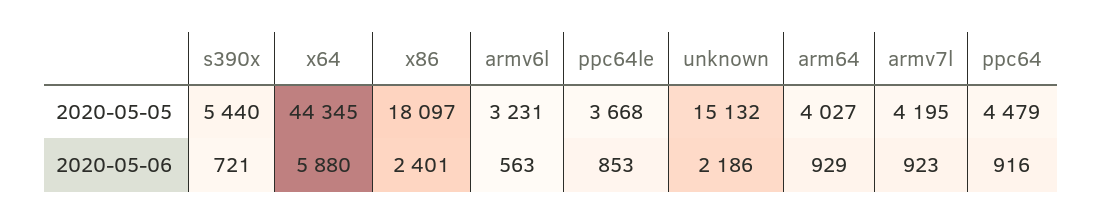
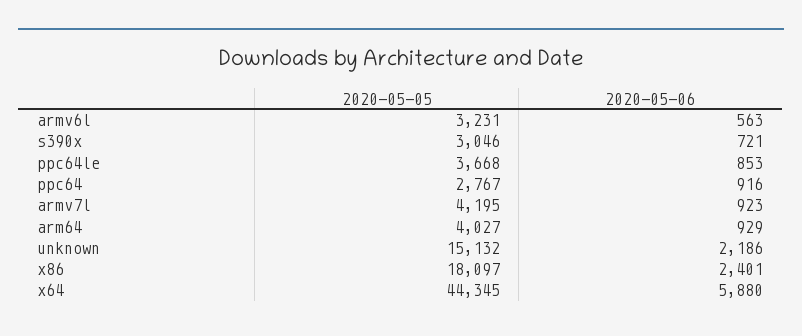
  {
    "s390x": {
-     "2020-05-05": 5440,
+     "2020-05-05": 3046,
      "2020-05-06": 721
    },
    "x64": {
      "2020-05-05": 44345,
      "2020-05-06": 5880
    },
    "x86": {
      "2020-05-05": 18097,
      "2020-05-06": 2401
    },
    "armv6l": {
      "2020-05-05": 3231,
      "2020-05-06": 563
    },
    "ppc64le": {
      "2020-05-05": 3668,
      "2020-05-06": 853
    },
    "unknown": {
      "2020-05-05": 15132,
      "2020-05-06": 2186
    },
    "arm64": {
      "2020-05-05": 4027,
      "2020-05-06": 929
    },
    "armv7l": {
      "2020-05-05": 4195,
      "2020-05-06": 923
    },
    "ppc64": {
-     "2020-05-05": 4479,
+     "2020-05-05": 2767,
      "2020-05-06": 916
    }
  }

